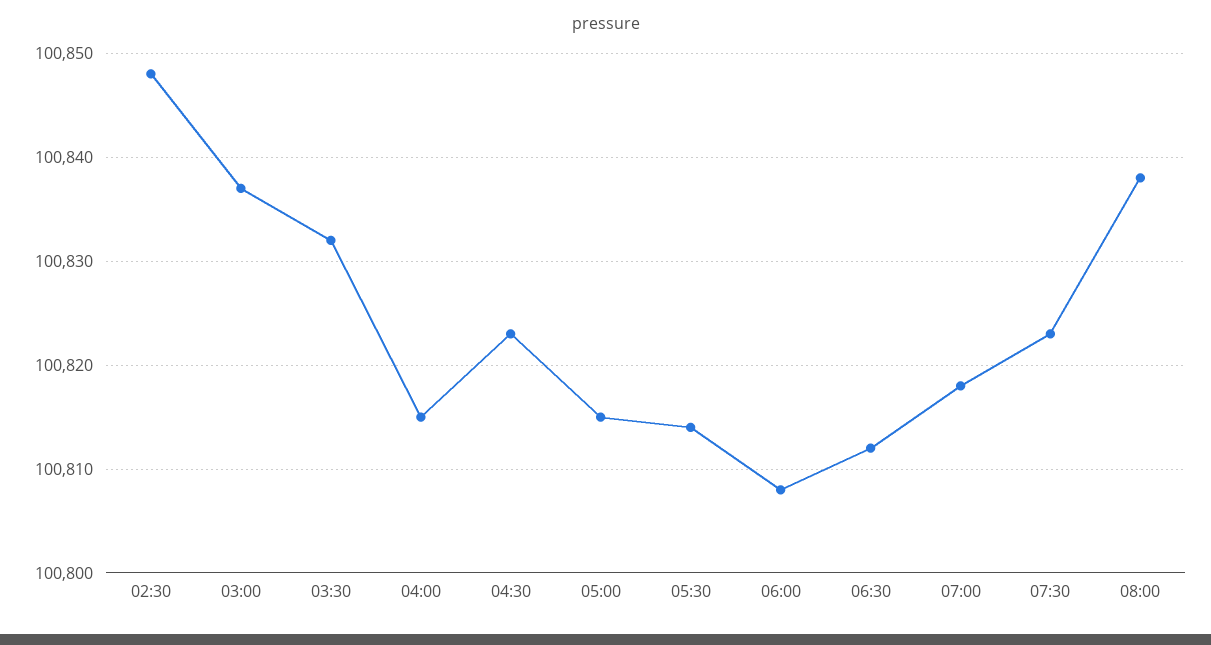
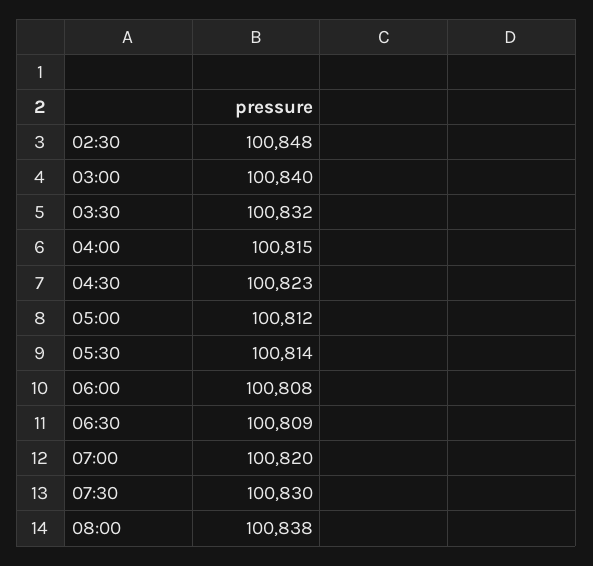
  {
    "02:30": 100848,
-   "03:00": 100837,
+   "03:00": 100840,
    "03:30": 100832,
    "04:00": 100815,
    "04:30": 100823,
-   "05:00": 100815,
+   "05:00": 100812,
    "05:30": 100814,
    "06:00": 100808,
-   "06:30": 100812,
+   "06:30": 100809,
-   "07:00": 100818,
+   "07:00": 100820,
-   "07:30": 100823,
+   "07:30": 100830,
    "08:00": 100838
  }

